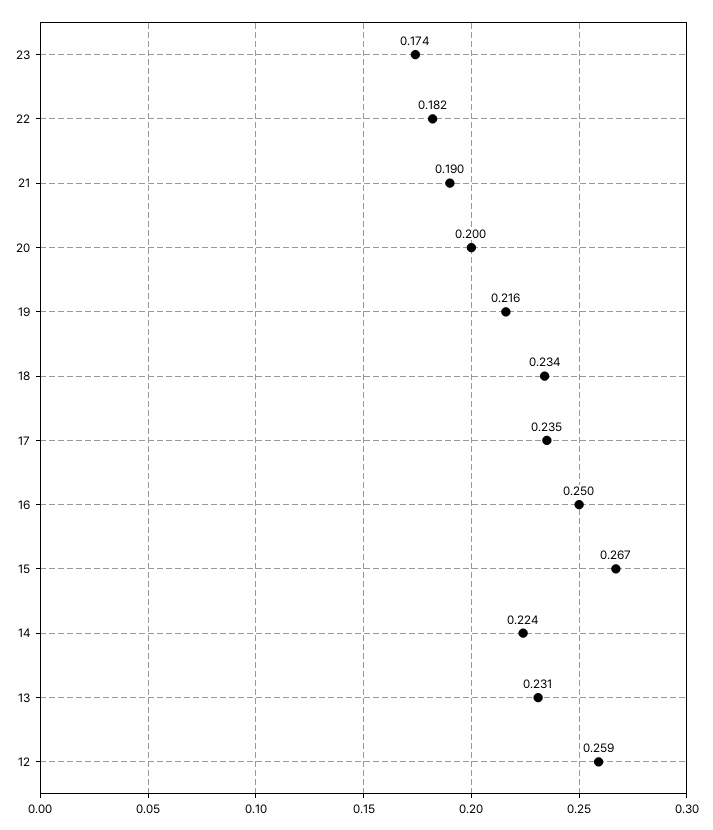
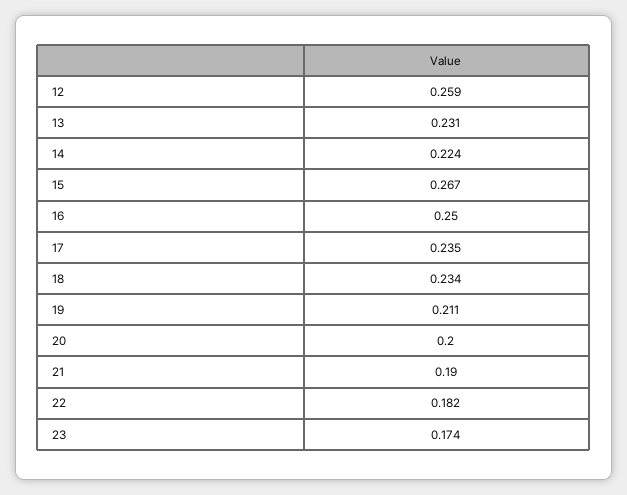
  {
    "23": 0.174,
    "22": 0.182,
    "21": 0.19,
    "20": 0.2,
-   "19": 0.216,
+   "19": 0.211,
    "18": 0.234,
    "17": 0.235,
    "16": 0.25,
    "15": 0.267,
    "14": 0.224,
    "13": 0.231,
    "12": 0.259
  }

